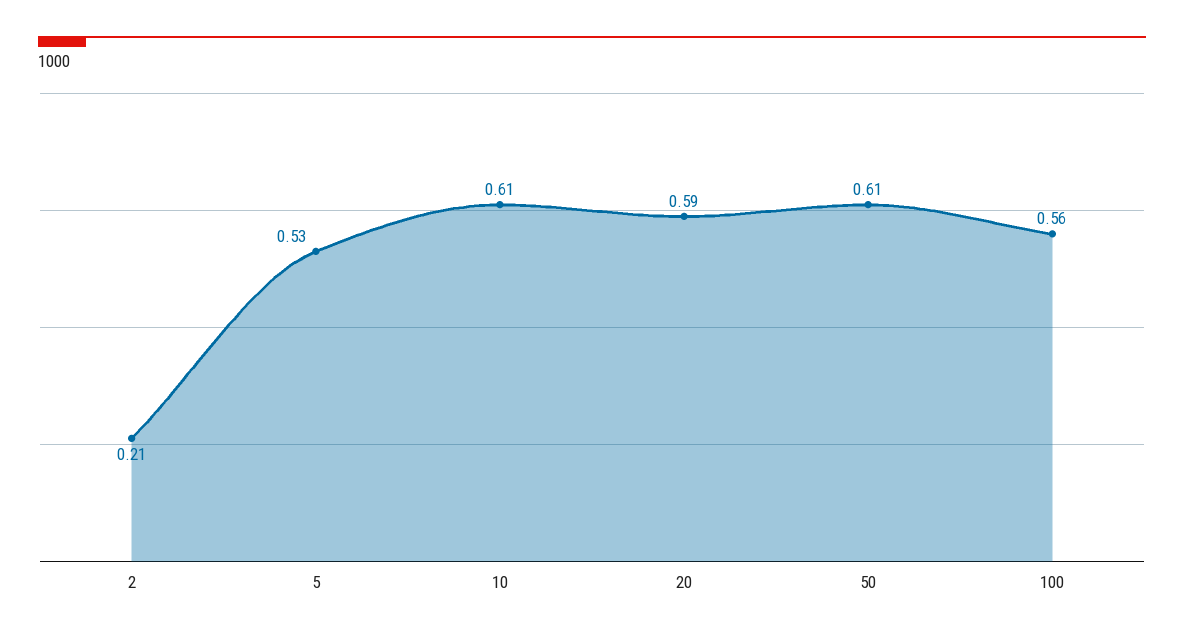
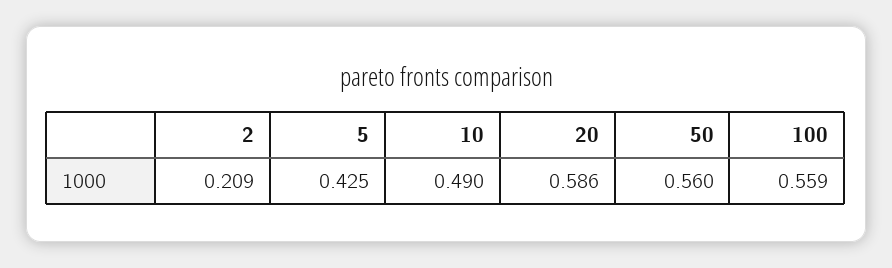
  {
    "2": 0.209,
-   "5": 0.53,
+   "5": 0.425,
-   "10": 0.61,
+   "10": 0.49,
    "20": 0.586,
-   "50": 0.61,
+   "50": 0.56,
    "100": 0.559
  }

